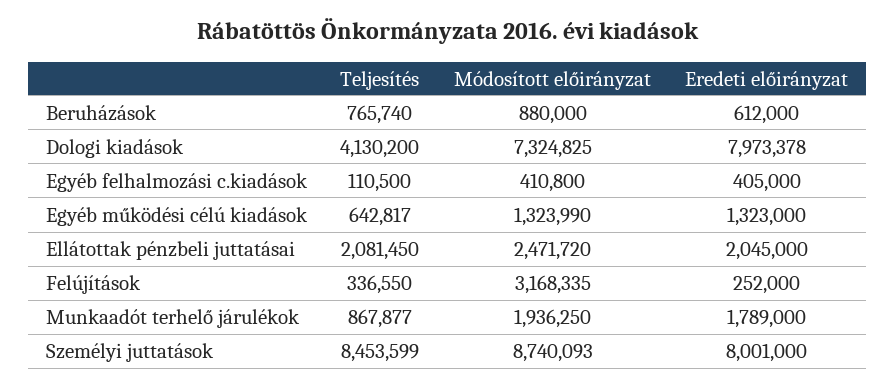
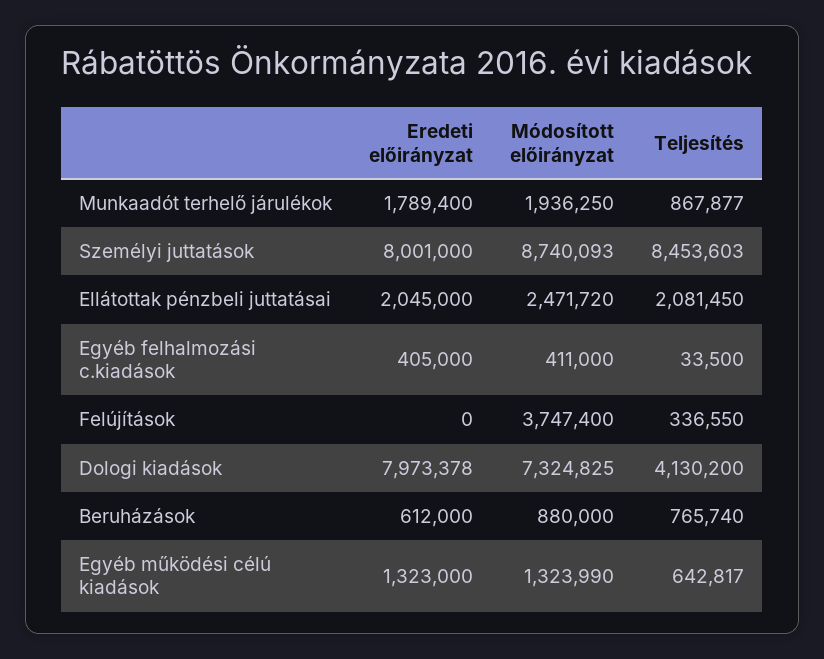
  {
    "Teljesítés": {
      "Beruházások": 765740,
      "Dologi kiadások": 4130200,
-     "Egyéb felhalmozási c.kiadások": 110500,
+     "Egyéb felhalmozási c.kiadások": 33500,
      "Egyéb működési célú kiadások": 642817,
      "Ellátottak pénzbeli juttatásai": 2081450,
      "Felújítások": 336550,
      "Munkaadót terhelő járulékok": 867877,
-     "Személyi juttatások": 8453599
+     "Személyi juttatások": 8453603
    },
    "Módosított előirányzat": {
      "Beruházások": 880000,
      "Dologi kiadások": 7324825,
-     "Egyéb felhalmozási c.kiadások": 410800,
+     "Egyéb felhalmozási c.kiadások": 411000,
      "Egyéb működési célú kiadások": 1323990,
      "Ellátottak pénzbeli juttatásai": 2471720,
-     "Felújítások": 3168335,
+     "Felújítások": 3747400,
      "Munkaadót terhelő járulékok": 1936250,
      "Személyi juttatások": 8740093
    },
    "Eredeti előirányzat": {
      "Beruházások": 612000,
      "Dologi kiadások": 7973378,
      "Egyéb felhalmozási c.kiadások": 405000,
      "Egyéb működési célú kiadások": 1323000,
      "Ellátottak pénzbeli juttatásai": 2045000,
-     "Felújítások": 252000,
+     "Felújítások": 0,
-     "Munkaadót terhelő járulékok": 1789000,
+     "Munkaadót terhelő járulékok": 1789400,
      "Személyi juttatások": 8001000
    }
  }

